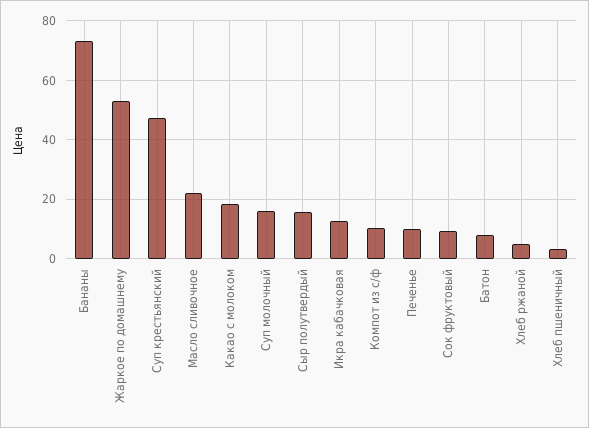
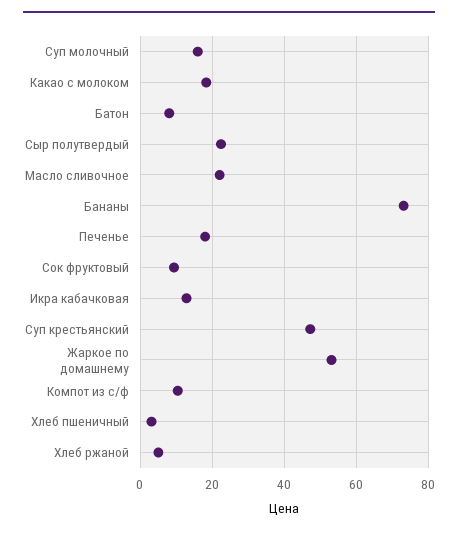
  {
    "Бананы": 74,
    "Жаркое по домашнему": 54,
    "Суп крестьянский": 48,
    "Масло сливочное": 22,
    "Какао с молоком": 18,
    "Суп молочный": 16,
-   "Сыр полутвердый": 15,
+   "Сыр полутвердый": 22,
    "Икра кабачковая": 12,
    "Компот из с/ф": 10,
-   "Печенье": 10,
+   "Печенье": 18,
    "Сок фруктовый": 10,
    "Батон": 8,
    "Хлеб ржаной": 4,
    "Хлеб пшеничный": 4
  }

